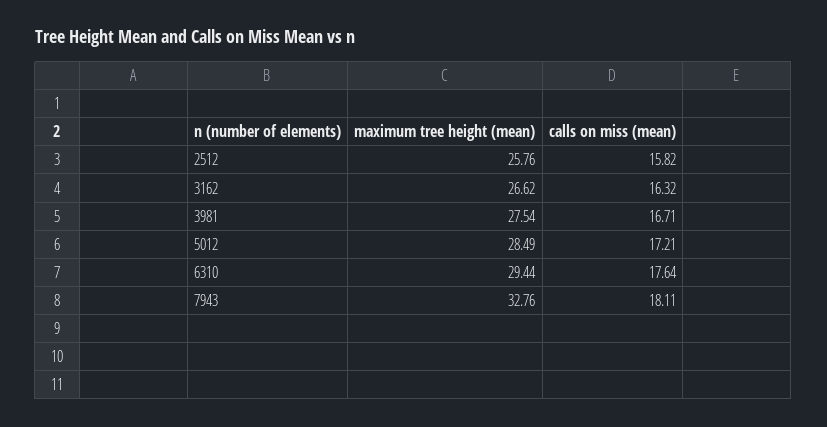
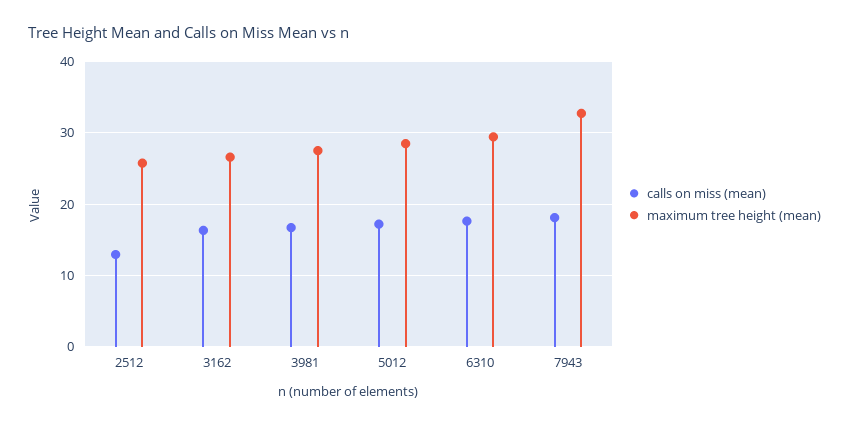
  {
    "maximum tree height (mean)": {
      "2512": 25.76,
      "3162": 26.62,
      "3981": 27.54,
      "5012": 28.49,
      "6310": 29.44,
      "7943": 32.76
    },
    "calls on miss (mean)": {
-     "2512": 15.82,
+     "2512": 13,
      "3162": 16.32,
      "3981": 16.71,
      "5012": 17.21,
      "6310": 17.64,
      "7943": 18.11
    }
  }

